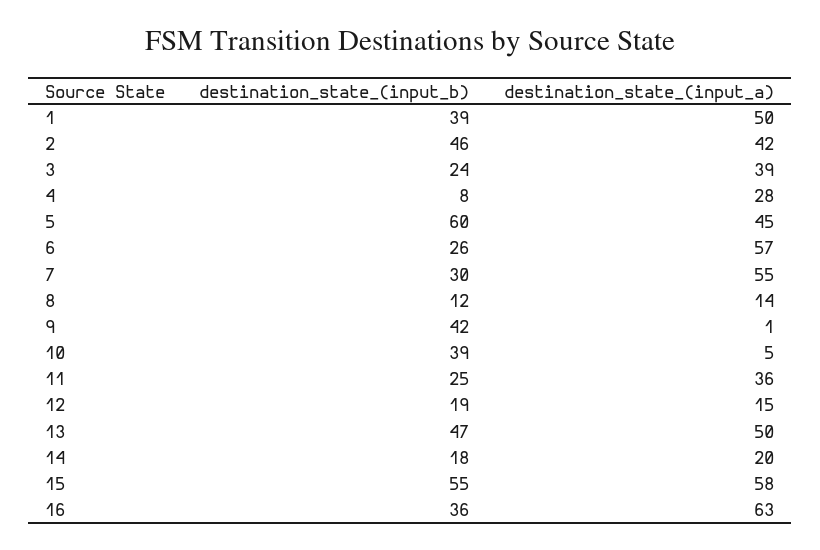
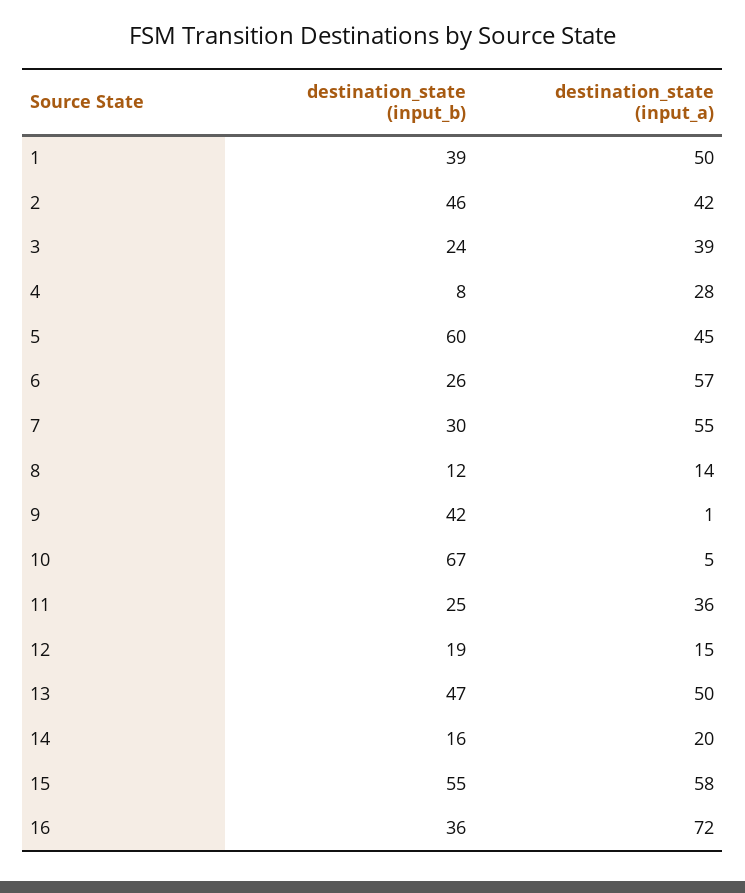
  {
    "destination_state_(input_b)": {
      "1": 39,
      "2": 46,
      "3": 24,
      "4": 8,
      "5": 60,
      "6": 26,
      "7": 30,
      "8": 12,
      "9": 42,
-     "10": 39,
+     "10": 67,
      "11": 25,
      "12": 19,
      "13": 47,
-     "14": 18,
+     "14": 16,
      "15": 55,
      "16": 36
    },
    "destination_state_(input_a)": {
      "1": 50,
      "2": 42,
      "3": 39,
      "4": 28,
      "5": 45,
      "6": 57,
      "7": 55,
      "8": 14,
      "9": 1,
      "10": 5,
      "11": 36,
      "12": 15,
      "13": 50,
      "14": 20,
      "15": 58,
-     "16": 63
+     "16": 72
    }
  }

